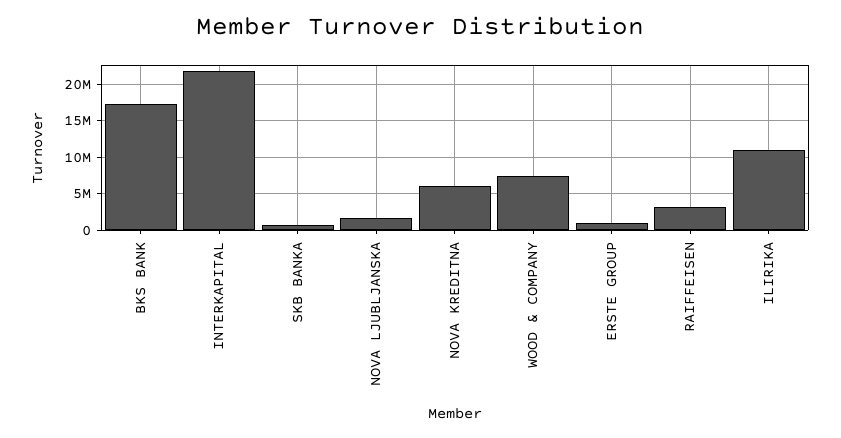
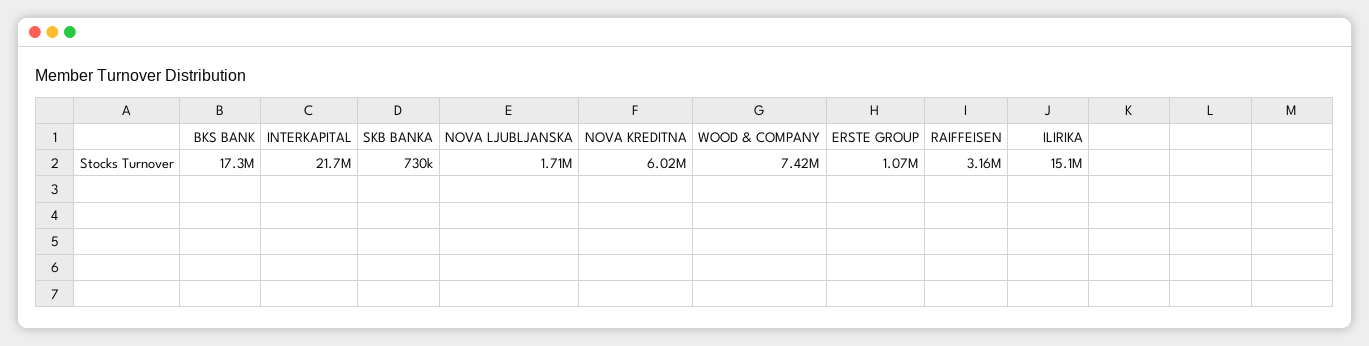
  {
    "BKS BANK": 17300000,
    "INTERKAPITAL": 21700000,
    "SKB BANKA": 730000,
    "NOVA LJUBLJANSKA": 1710000,
    "NOVA KREDITNA": 6020000,
    "WOOD & COMPANY": 7420000,
    "ERSTE GROUP": 1070000,
    "RAIFFEISEN": 3160000,
-   "ILIRIKA": 11000000
+   "ILIRIKA": 15100000
  }

